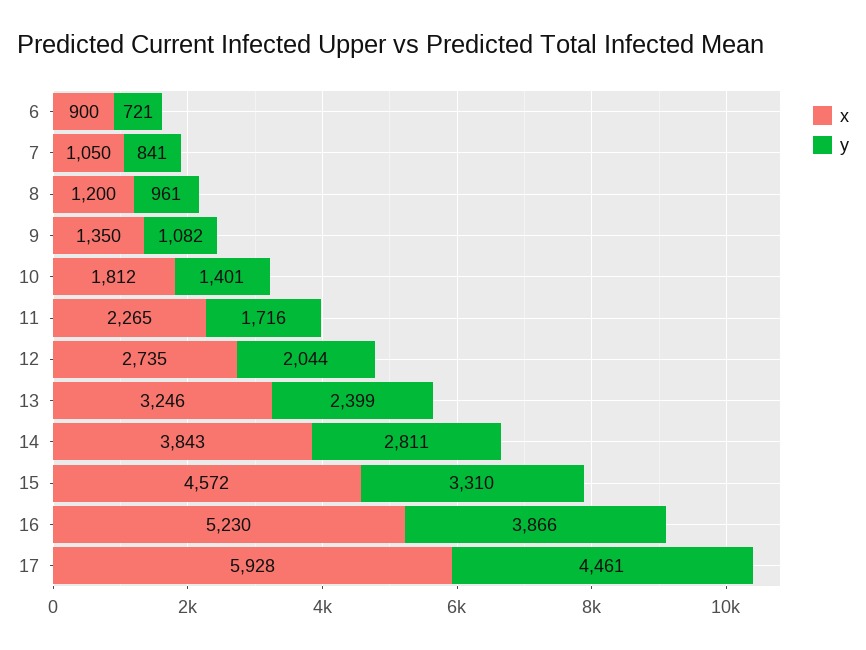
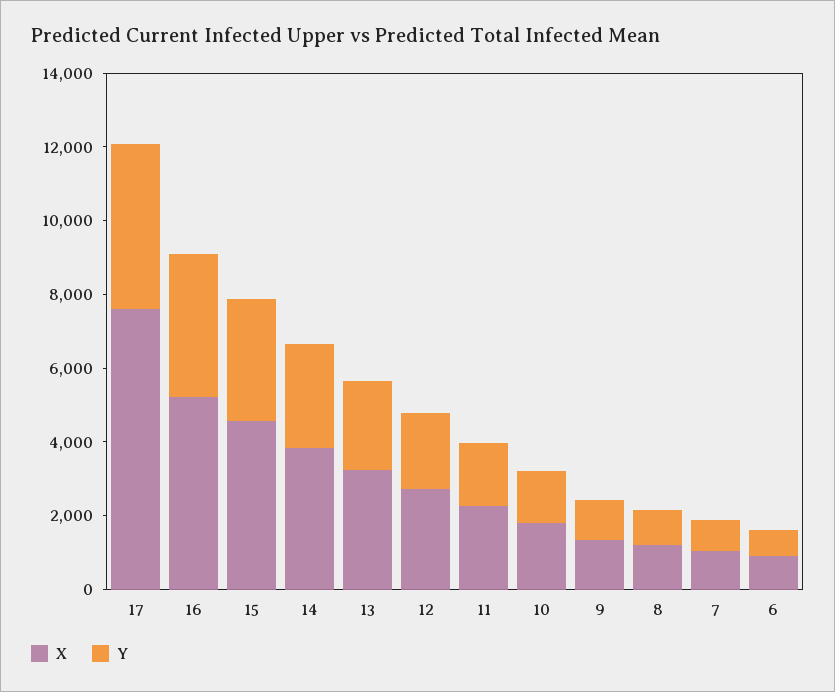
  {
    "x": {
      "6": 900,
      "7": 1050,
      "8": 1200,
      "9": 1350,
      "10": 1812,
      "11": 2265,
      "12": 2735,
      "13": 3246,
      "14": 3843,
      "15": 4572,
      "16": 5230,
-     "17": 5928
+     "17": 7500
    },
    "y": {
      "6": 721,
      "7": 841,
      "8": 961,
      "9": 1082,
      "10": 1401,
      "11": 1716,
      "12": 2044,
      "13": 2399,
      "14": 2811,
      "15": 3310,
      "16": 3866,
      "17": 4461
    }
  }

